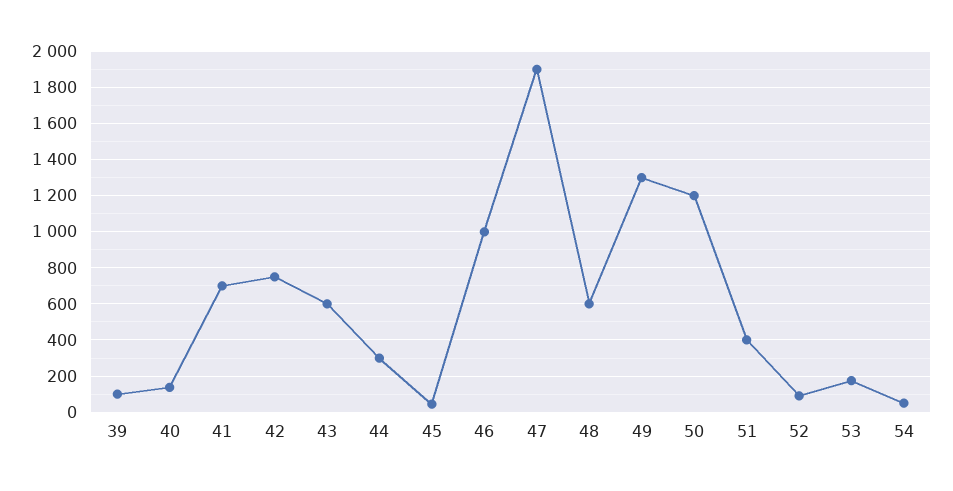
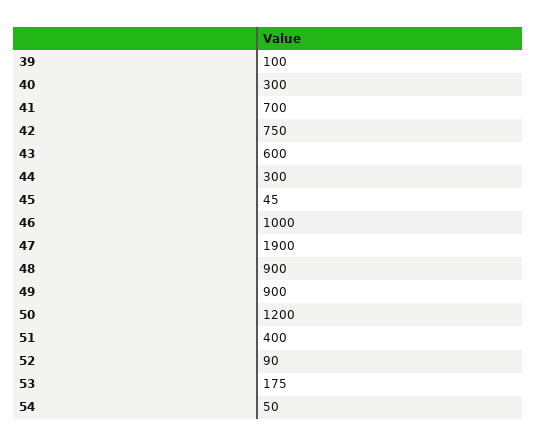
  {
    "39": 100,
-   "40": 150,
+   "40": 300,
    "41": 700,
    "42": 750,
    "43": 600,
    "44": 300,
    "45": 45,
    "46": 1000,
    "47": 1900,
-   "48": 600,
+   "48": 900,
-   "49": 1300,
+   "49": 900,
    "50": 1200,
    "51": 400,
    "52": 90,
    "53": 175,
    "54": 50
  }

